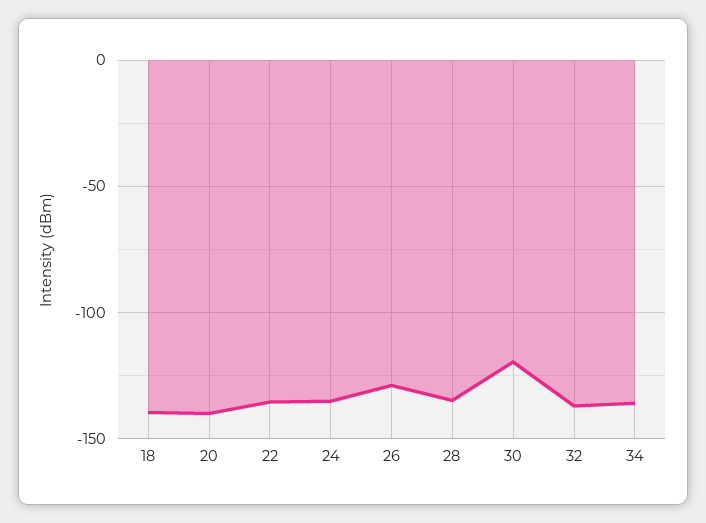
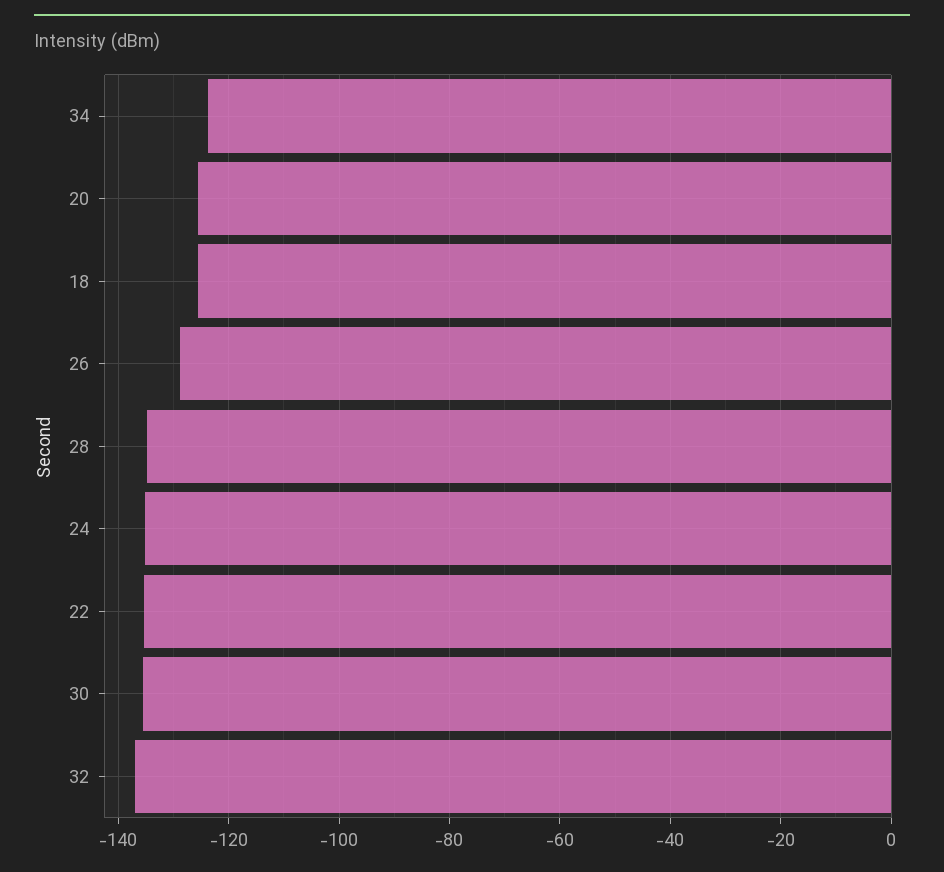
  {
-   "18": -140,
+   "18": -126,
-   "20": -140,
+   "20": -126,
    "22": -136,
    "24": -136,
    "26": -128,
    "28": -134,
-   "30": -120,
+   "30": -136,
    "32": -138,
-   "34": -135
+   "34": -124
  }

